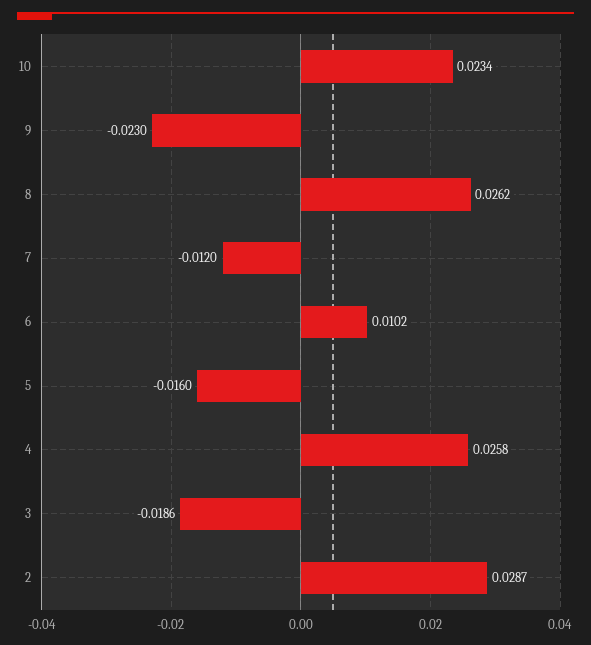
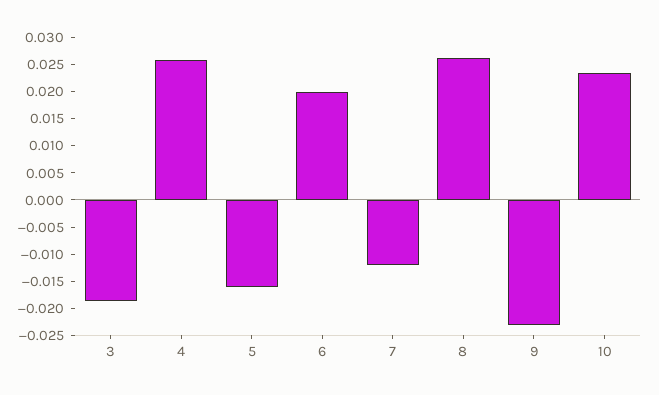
  {
    "10": 0.0234,
    "9": -0.023,
    "8": 0.0262,
    "7": -0.012,
-   "6": 0.0102,
+   "6": 0.02,
    "5": -0.016,
    "4": 0.0258,
-   "3": -0.0186,
+   "3": -0.0186
-   "2": 0.0287
  }

